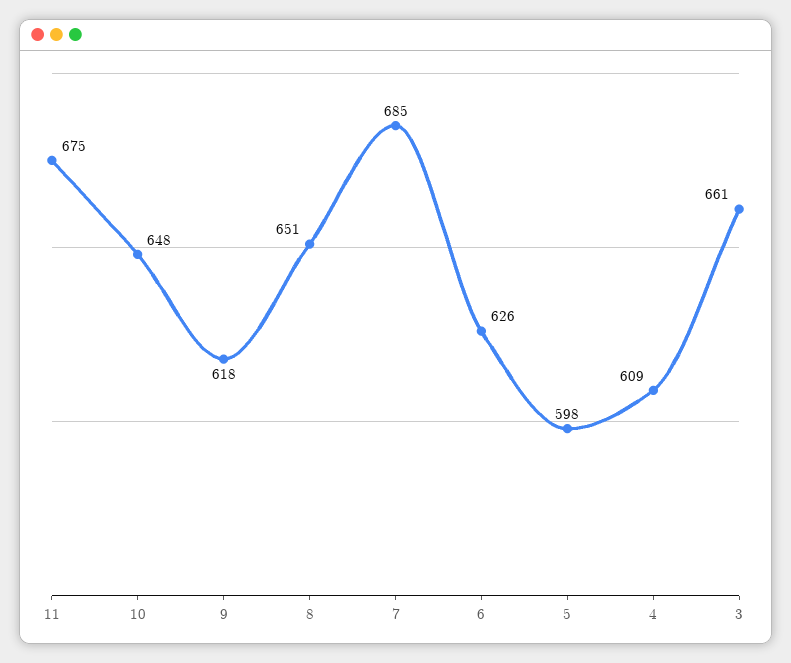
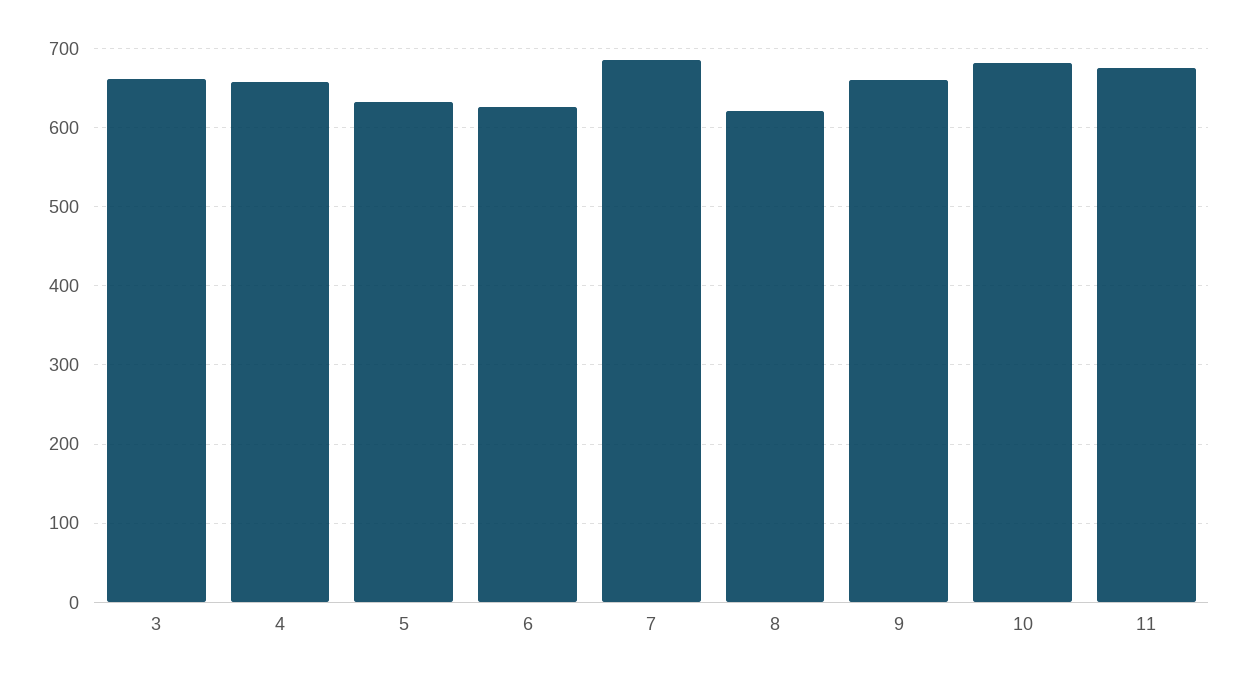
  {
    "11": 675,
-   "10": 648,
+   "10": 680,
-   "9": 618,
+   "9": 660,
-   "8": 651,
+   "8": 620,
    "7": 685,
    "6": 626,
-   "5": 598,
+   "5": 630,
-   "4": 609,
+   "4": 660,
    "3": 661
  }

